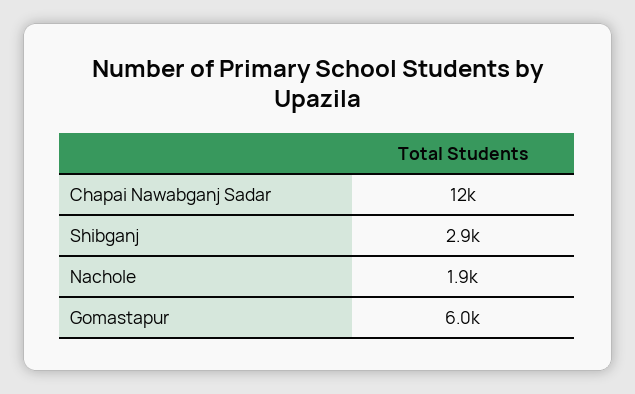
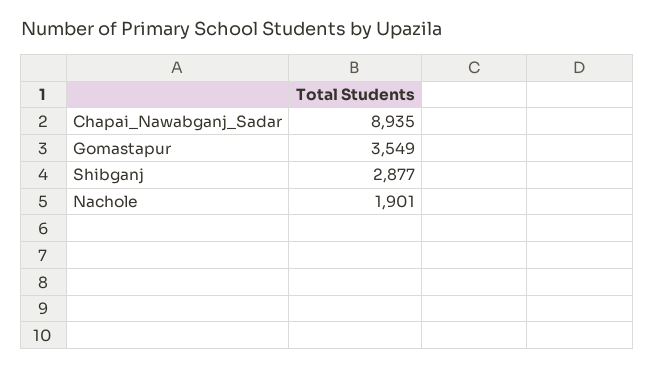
  {
-   "Chapai Nawabganj Sadar": 12000,
+   "Chapai Nawabganj Sadar": 8935,
    "Shibganj": 2877,
    "Nachole": 1901,
-   "Gomastapur": 6000
+   "Gomastapur": 3549
  }

